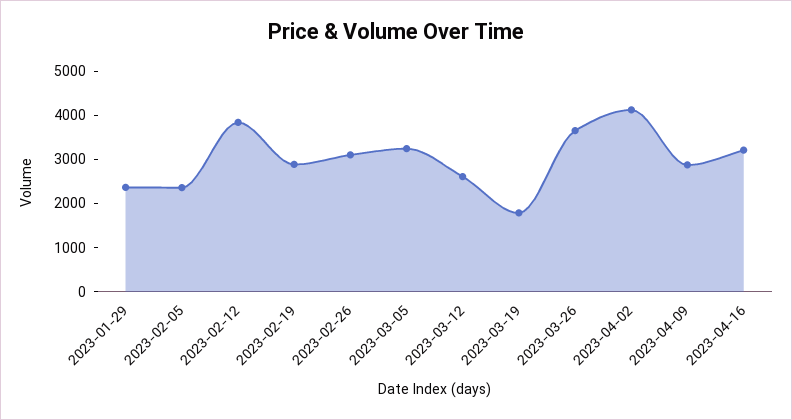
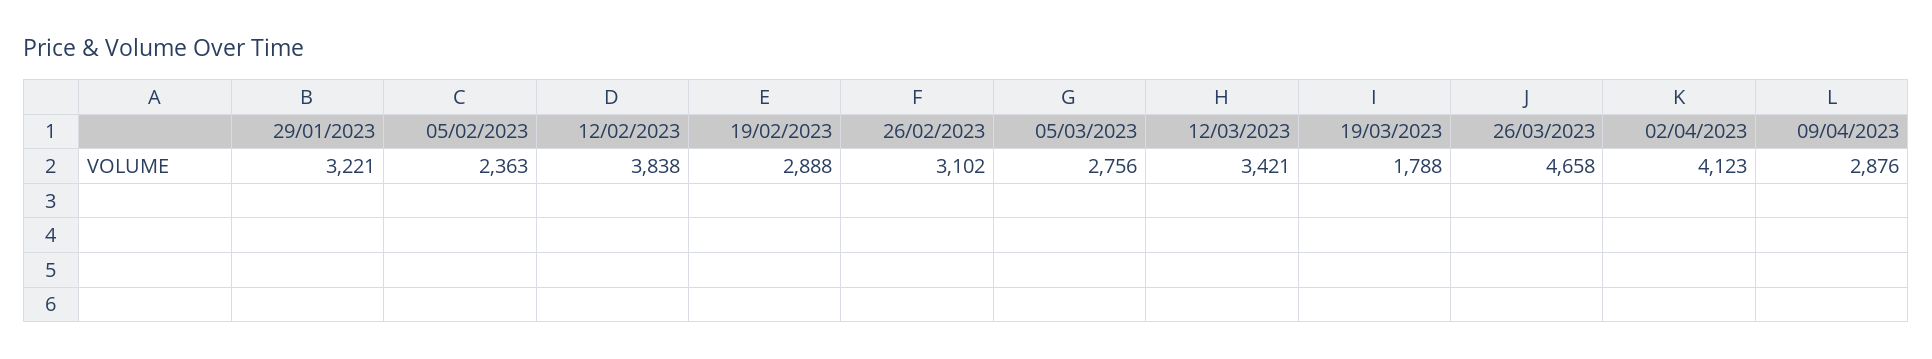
  {
-   "2023-01-29": 2400,
+   "2023-01-29": 3221,
    "2023-02-05": 2363,
    "2023-02-12": 3838,
    "2023-02-19": 2888,
    "2023-02-26": 3102,
-   "2023-03-05": 3200,
+   "2023-03-05": 2756,
-   "2023-03-12": 2600,
+   "2023-03-12": 3421,
    "2023-03-19": 1788,
-   "2023-03-26": 3600,
+   "2023-03-26": 4658,
    "2023-04-02": 4123,
-   "2023-04-09": 2876,
+   "2023-04-09": 2876
-   "2023-04-16": 3200
  }

